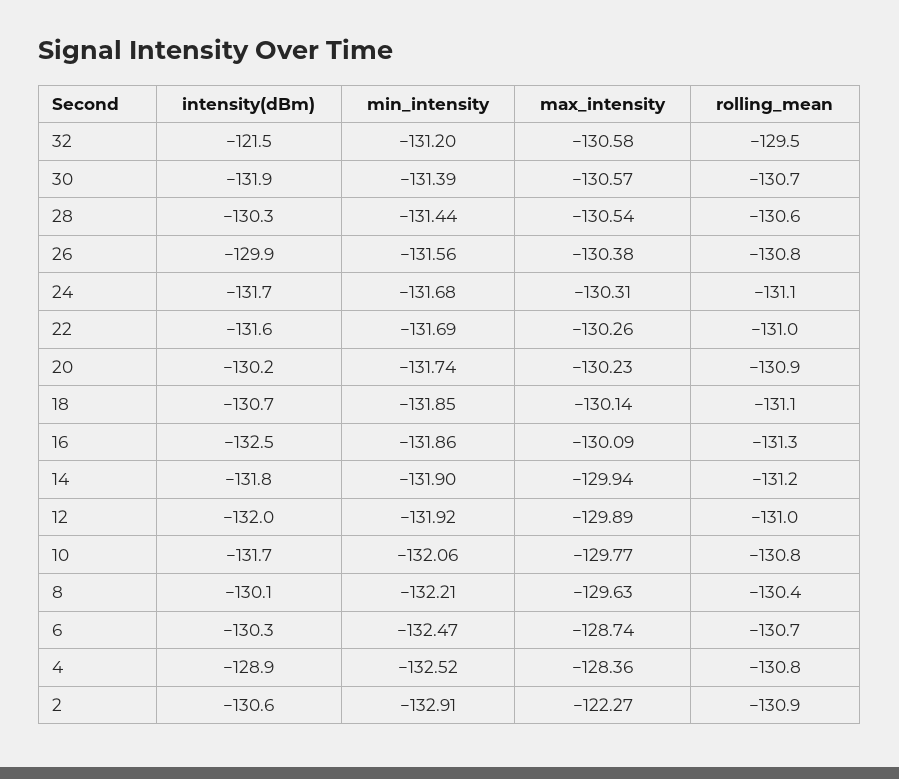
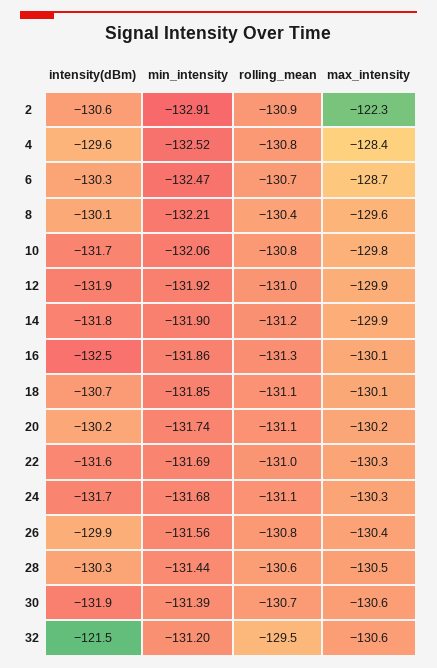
  {
    "intensity(dBm)": {
      "32": -121.5,
      "30": -131.9,
      "28": -130.3,
      "26": -129.9,
      "24": -131.7,
      "22": -131.6,
      "20": -130.2,
      "18": -130.7,
      "16": -132.5,
      "14": -131.8,
-     "12": -132,
+     "12": -131.9,
      "10": -131.7,
      "8": -130.1,
      "6": -130.3,
-     "4": -128.9,
+     "4": -129.6,
      "2": -130.6
    },
    "min_intensity": {
      "32": -131.2,
      "30": -131.39,
      "28": -131.44,
      "26": -131.56,
      "24": -131.68,
      "22": -131.69,
      "20": -131.74,
      "18": -131.85,
      "16": -131.86,
      "14": -131.9,
      "12": -131.92,
      "10": -132.06,
      "8": -132.21,
      "6": -132.47,
      "4": -132.52,
      "2": -132.91
    },
    "max_intensity": {
      "32": -130.58,
      "30": -130.57,
      "28": -130.54,
      "26": -130.38,
      "24": -130.31,
      "22": -130.26,
      "20": -130.23,
      "18": -130.14,
      "16": -130.09,
      "14": -129.94,
      "12": -129.89,
      "10": -129.77,
      "8": -129.63,
      "6": -128.74,
      "4": -128.36,
      "2": -122.27
    },
    "rolling_mean": {
      "32": -129.5,
      "30": -130.7,
      "28": -130.6,
      "26": -130.8,
      "24": -131.1,
      "22": -131,
-     "20": -130.9,
+     "20": -131.1,
      "18": -131.1,
      "16": -131.3,
      "14": -131.2,
      "12": -131,
      "10": -130.8,
      "8": -130.4,
      "6": -130.7,
      "4": -130.8,
      "2": -130.9
    }
  }

